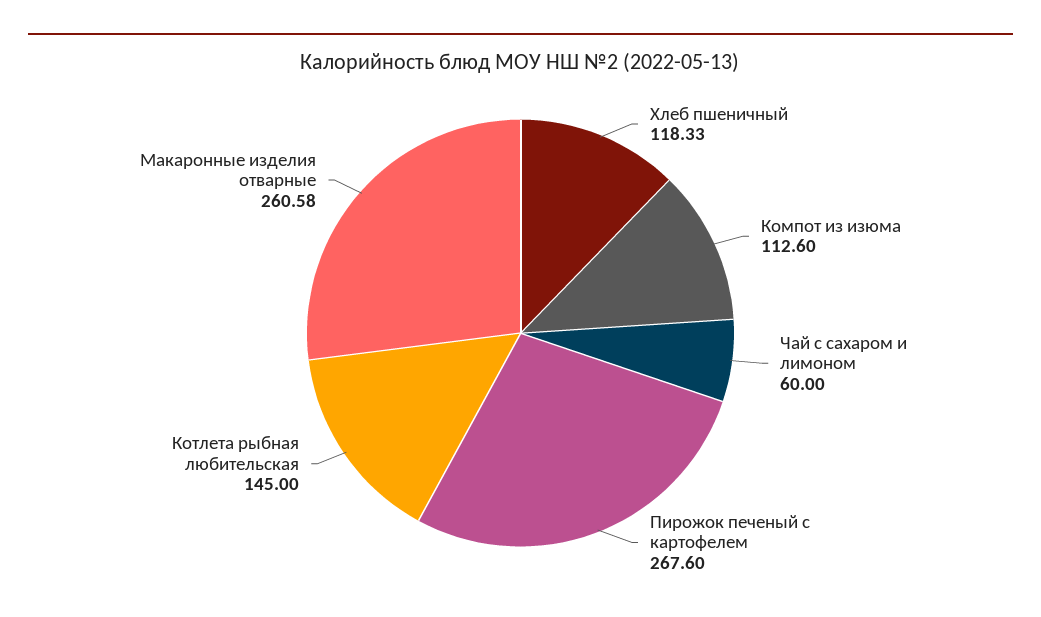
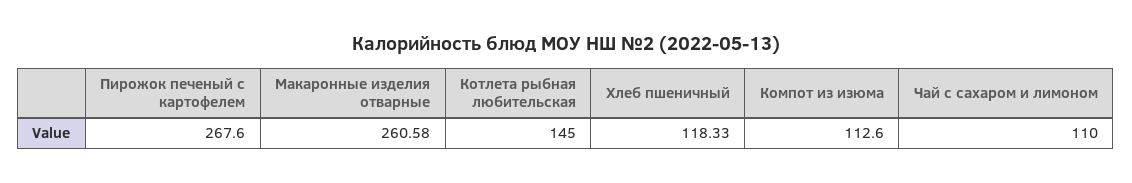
  {
    "Хлеб пшеничный": 118.33,
    "Компот из изюма": 112.6,
-   "Чай с сахаром и лимоном": 60,
+   "Чай с сахаром и лимоном": 110,
    "Пирожок печеный с картофелем": 267.6,
    "Котлета рыбная любительская": 145,
    "Макаронные изделия отварные": 260.58
  }

